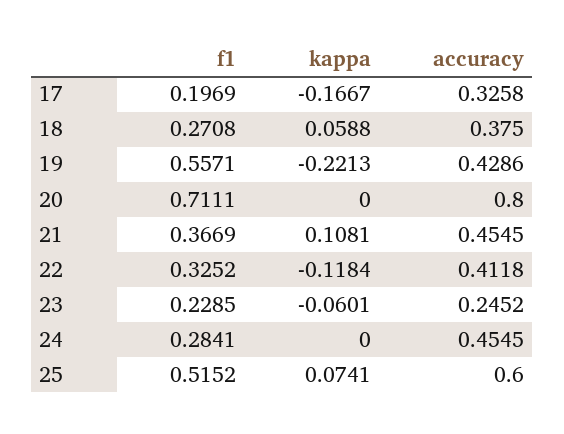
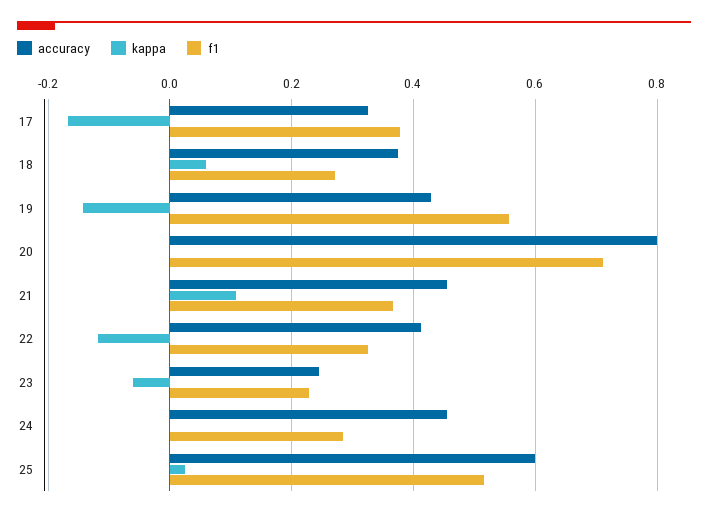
  {
    "f1": {
-     "17": 0.1969,
+     "17": 0.38,
      "18": 0.2708,
      "19": 0.5571,
      "20": 0.7111,
      "21": 0.3669,
      "22": 0.3252,
      "23": 0.2285,
      "24": 0.2841,
      "25": 0.5152
    },
    "kappa": {
      "17": -0.1667,
      "18": 0.0588,
-     "19": -0.2213,
+     "19": -0.14,
      "20": 0,
      "21": 0.1081,
      "22": -0.1184,
      "23": -0.0601,
      "24": 0,
-     "25": 0.0741
+     "25": 0.02
    },
    "accuracy": {
      "17": 0.3258,
      "18": 0.375,
      "19": 0.4286,
      "20": 0.8,
      "21": 0.4545,
      "22": 0.4118,
      "23": 0.2452,
      "24": 0.4545,
      "25": 0.6
    }
  }

